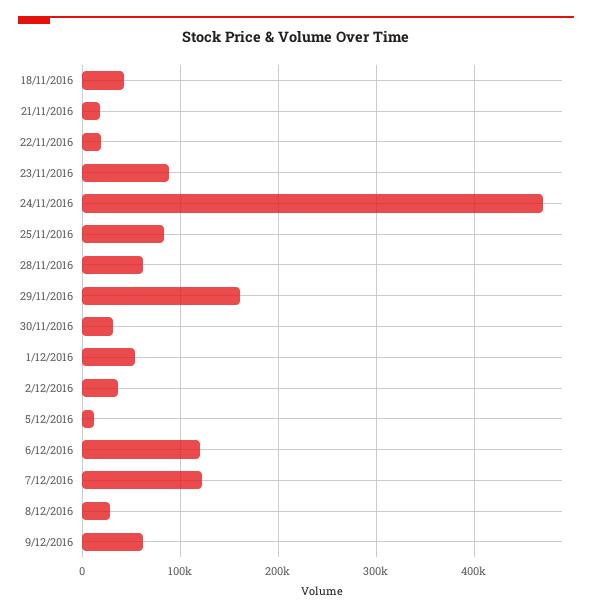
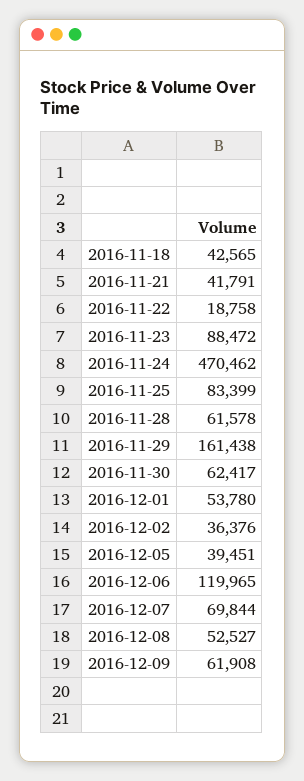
  {
    "18/11/2016": 42565,
-   "21/11/2016": 20000,
+   "21/11/2016": 41791,
    "22/11/2016": 18758,
    "23/11/2016": 88472,
    "24/11/2016": 470462,
    "25/11/2016": 83399,
    "28/11/2016": 61578,
    "29/11/2016": 161438,
-   "30/11/2016": 30000,
+   "30/11/2016": 62417,
    "1/12/2016": 53780,
    "2/12/2016": 36376,
-   "5/12/2016": 10000,
+   "5/12/2016": 39451,
    "6/12/2016": 119965,
-   "7/12/2016": 120000,
+   "7/12/2016": 69844,
-   "8/12/2016": 30000,
+   "8/12/2016": 52527,
    "9/12/2016": 61908
  }

